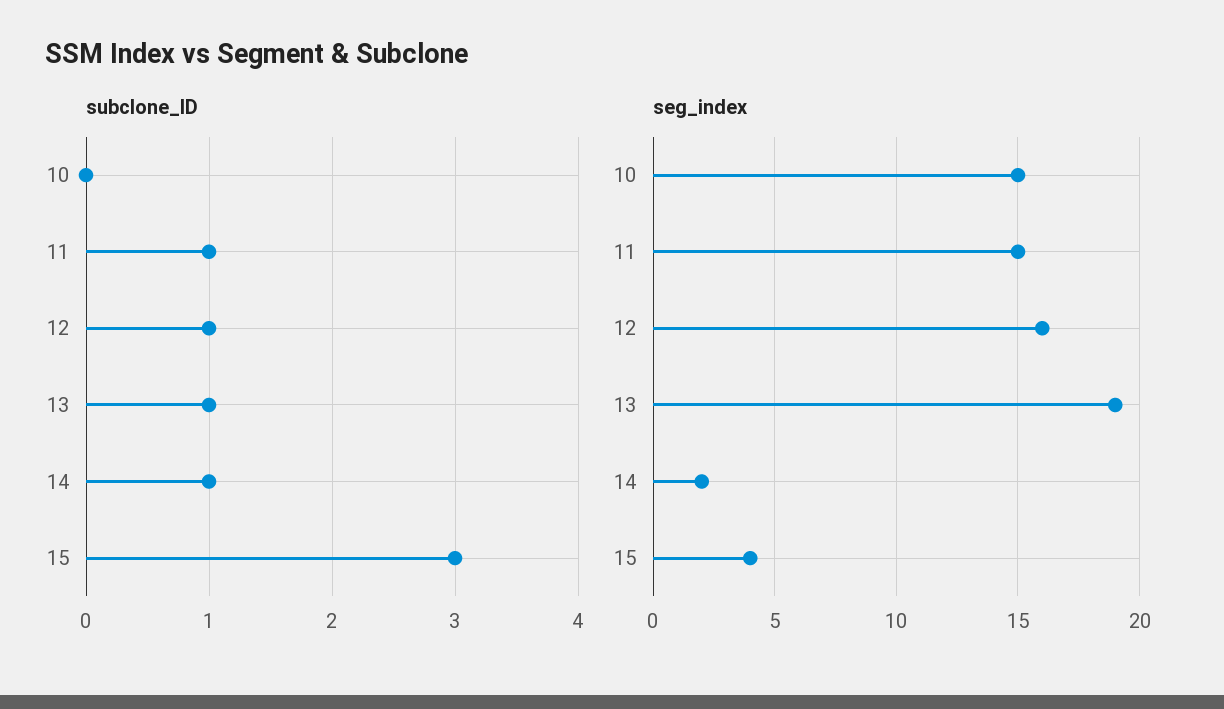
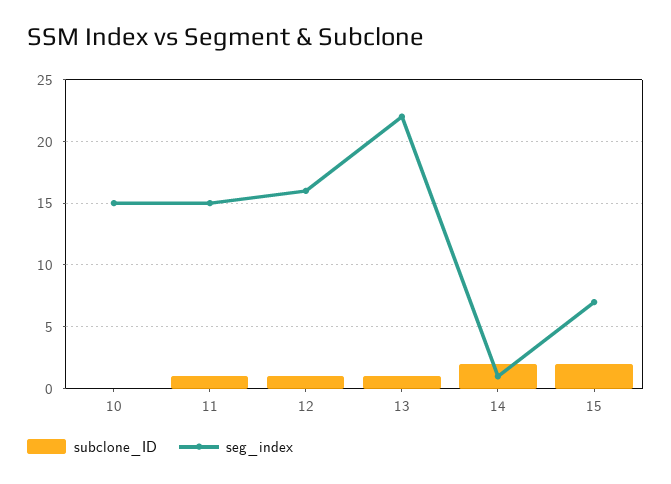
  {
    "subclone_ID": {
      "10": 0,
      "11": 1,
      "12": 1,
      "13": 1,
-     "14": 1,
+     "14": 2,
-     "15": 3
+     "15": 2
    },
    "seg_index": {
      "10": 15,
      "11": 15,
      "12": 16,
-     "13": 19,
+     "13": 22,
-     "14": 2,
+     "14": 1,
-     "15": 4
+     "15": 7
    }
  }

